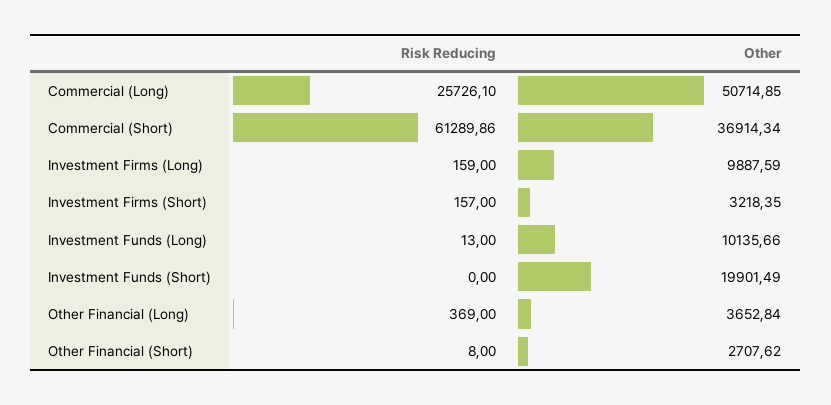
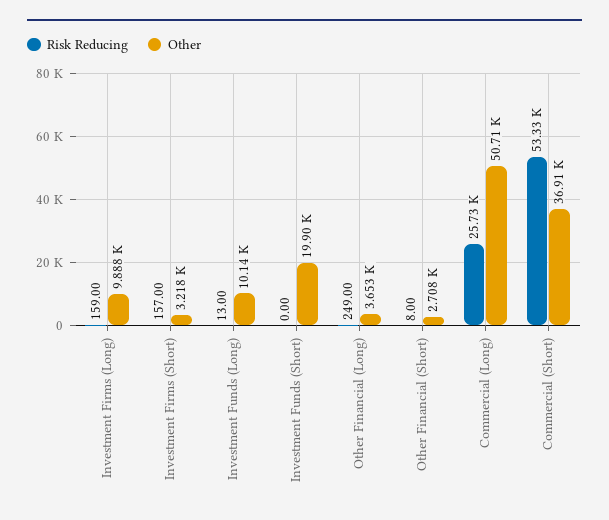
  {
    "Risk Reducing": {
      "Commercial (Long)": 25726.1,
-     "Commercial (Short)": 61289.86,
+     "Commercial (Short)": 53330,
      "Investment Firms (Long)": 159,
      "Investment Firms (Short)": 157,
      "Investment Funds (Long)": 13,
      "Investment Funds (Short)": 0,
-     "Other Financial (Long)": 369,
+     "Other Financial (Long)": 249,
      "Other Financial (Short)": 8
    },
    "Other": {
      "Commercial (Long)": 50714.85,
      "Commercial (Short)": 36914.34,
      "Investment Firms (Long)": 9887.59,
      "Investment Firms (Short)": 3218.35,
      "Investment Funds (Long)": 10135.66,
      "Investment Funds (Short)": 19901.49,
      "Other Financial (Long)": 3652.84,
      "Other Financial (Short)": 2707.62
    }
  }

